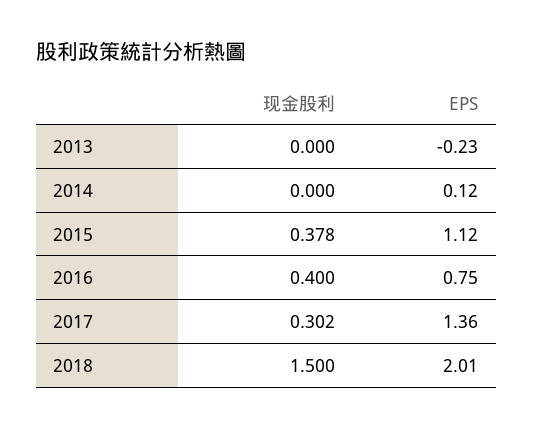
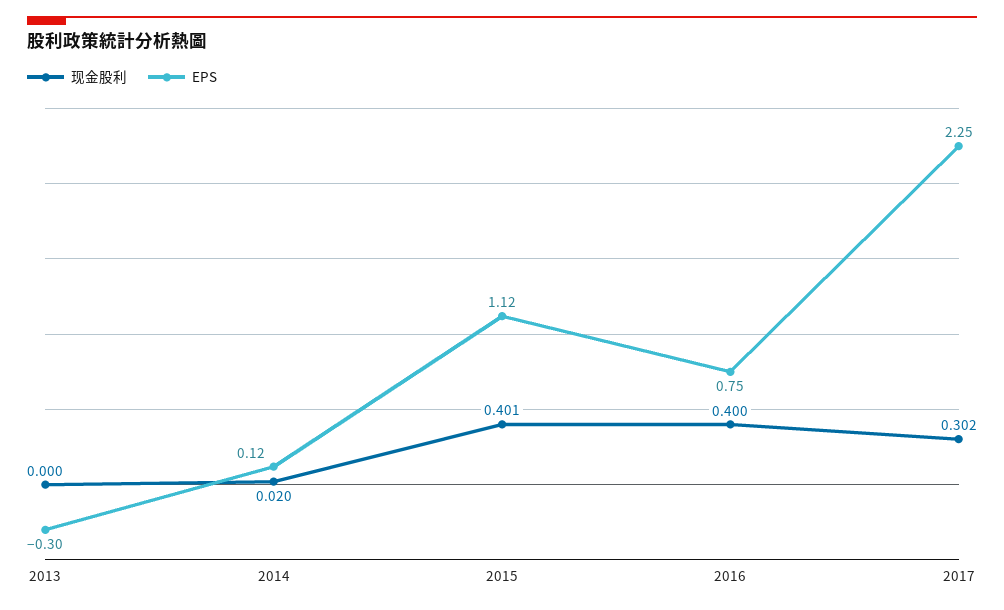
  {
    "现金股利": {
      "2013": 0,
-     "2014": 0,
+     "2014": 0.02,
-     "2015": 0.378,
+     "2015": 0.401,
      "2016": 0.4,
-     "2017": 0.302,
+     "2017": 0.302
-     "2018": 1.5
    },
    "EPS": {
-     "2013": -0.23,
+     "2013": -0.3,
      "2014": 0.12,
      "2015": 1.12,
      "2016": 0.75,
-     "2017": 1.36,
+     "2017": 2.25
-     "2018": 2.01
    }
  }

